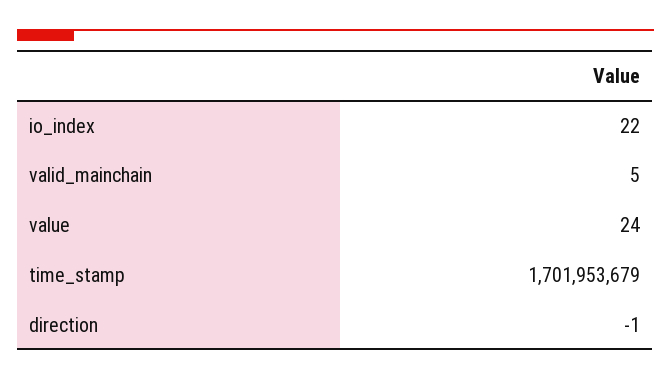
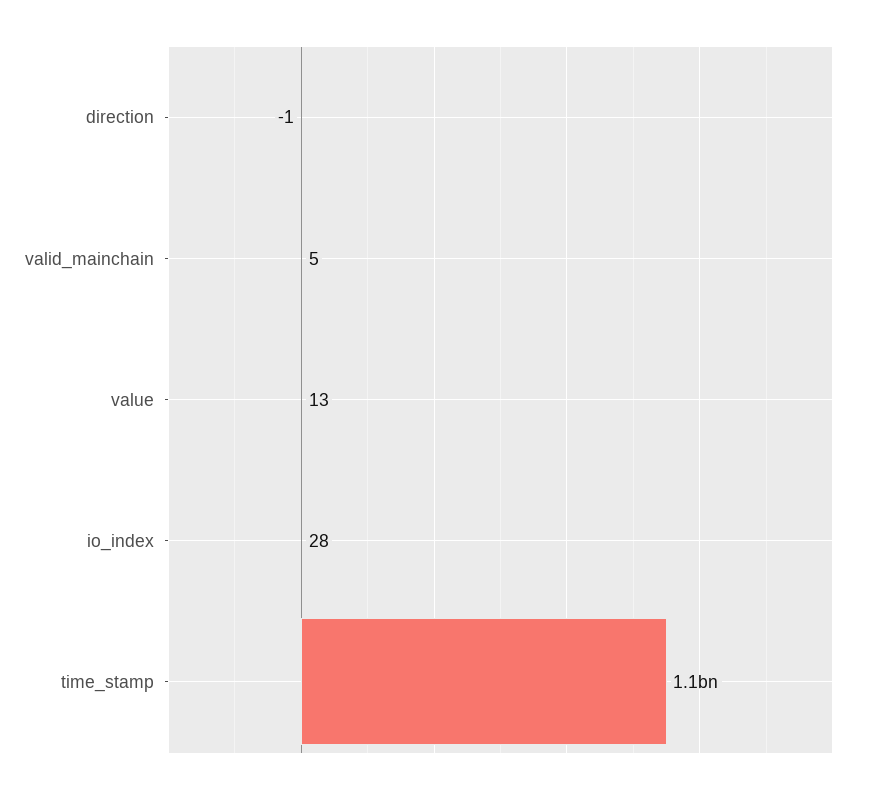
  {
-   "io_index": 22,
+   "io_index": 28,
    "valid_mainchain": 5,
-   "value": 24,
+   "value": 13,
-   "time_stamp": 1701953679,
+   "time_stamp": 1100000000,
    "direction": -1
  }

